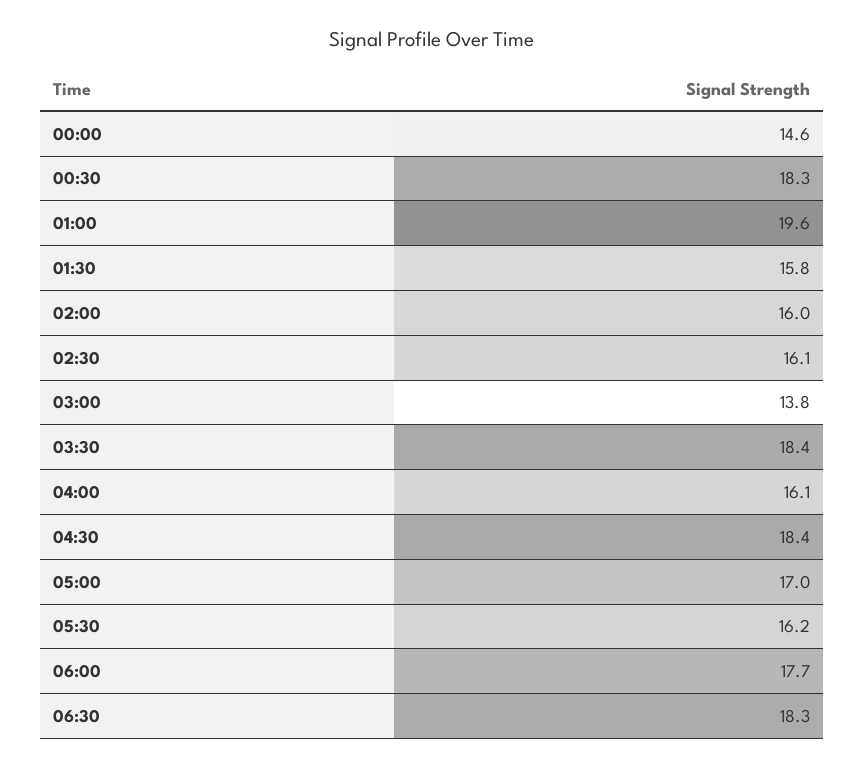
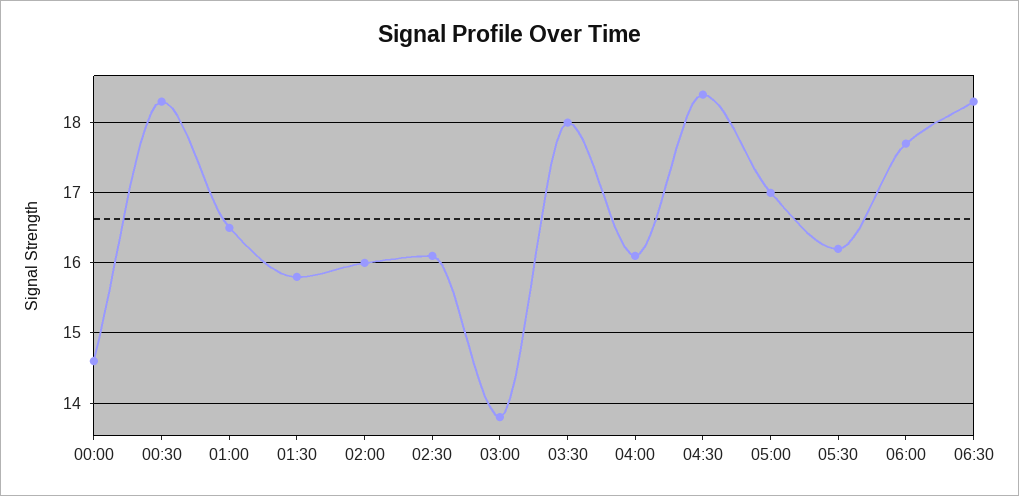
  {
    "00:00": 14.6,
    "00:30": 18.3,
-   "01:00": 19.6,
+   "01:00": 16.5,
    "01:30": 15.8,
    "02:00": 16,
    "02:30": 16.1,
    "03:00": 13.8,
-   "03:30": 18.4,
+   "03:30": 18,
    "04:00": 16.1,
    "04:30": 18.4,
    "05:00": 17,
    "05:30": 16.2,
    "06:00": 17.7,
    "06:30": 18.3
  }

